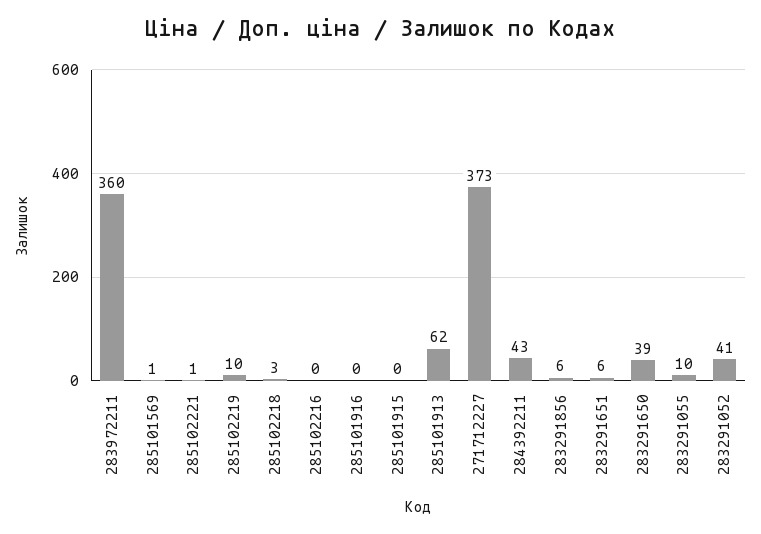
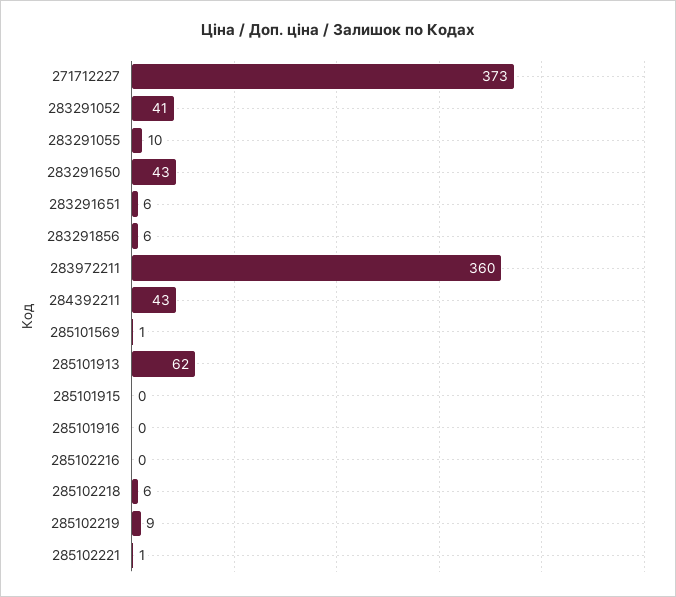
  {
    "283972211": 360,
    "285101569": 1,
    "285102221": 1,
-   "285102219": 10,
+   "285102219": 9,
-   "285102218": 3,
+   "285102218": 6,
    "285102216": 0,
    "285101916": 0,
    "285101915": 0,
    "285101913": 62,
    "271712227": 373,
    "284392211": 43,
    "283291856": 6,
    "283291651": 6,
-   "283291650": 39,
+   "283291650": 43,
    "283291055": 10,
    "283291052": 41
  }

